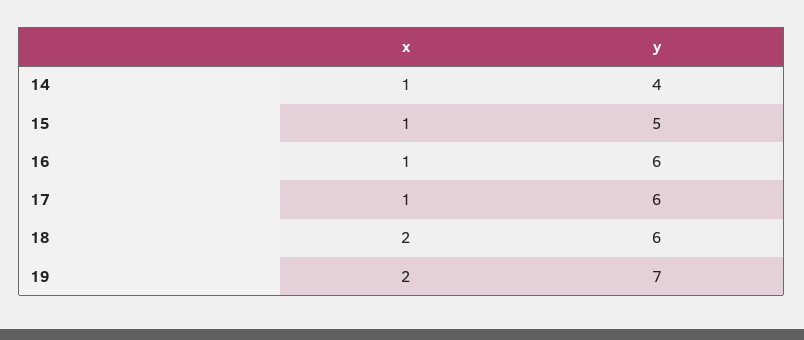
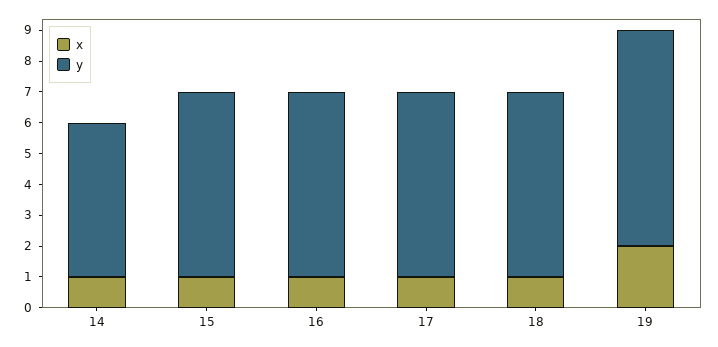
  {
    "x": {
      "14": 1,
      "15": 1,
      "16": 1,
      "17": 1,
-     "18": 2,
+     "18": 1,
      "19": 2
    },
    "y": {
-     "14": 4,
+     "14": 5,
-     "15": 5,
+     "15": 6,
      "16": 6,
      "17": 6,
      "18": 6,
      "19": 7
    }
  }

